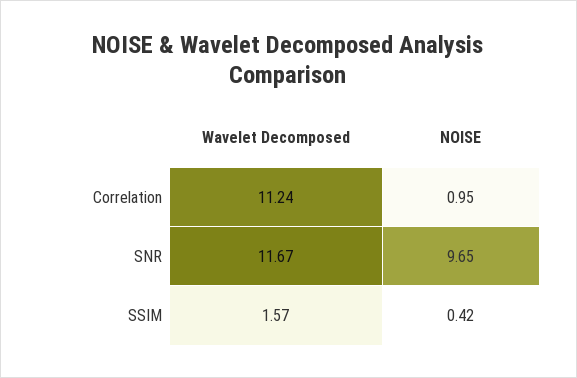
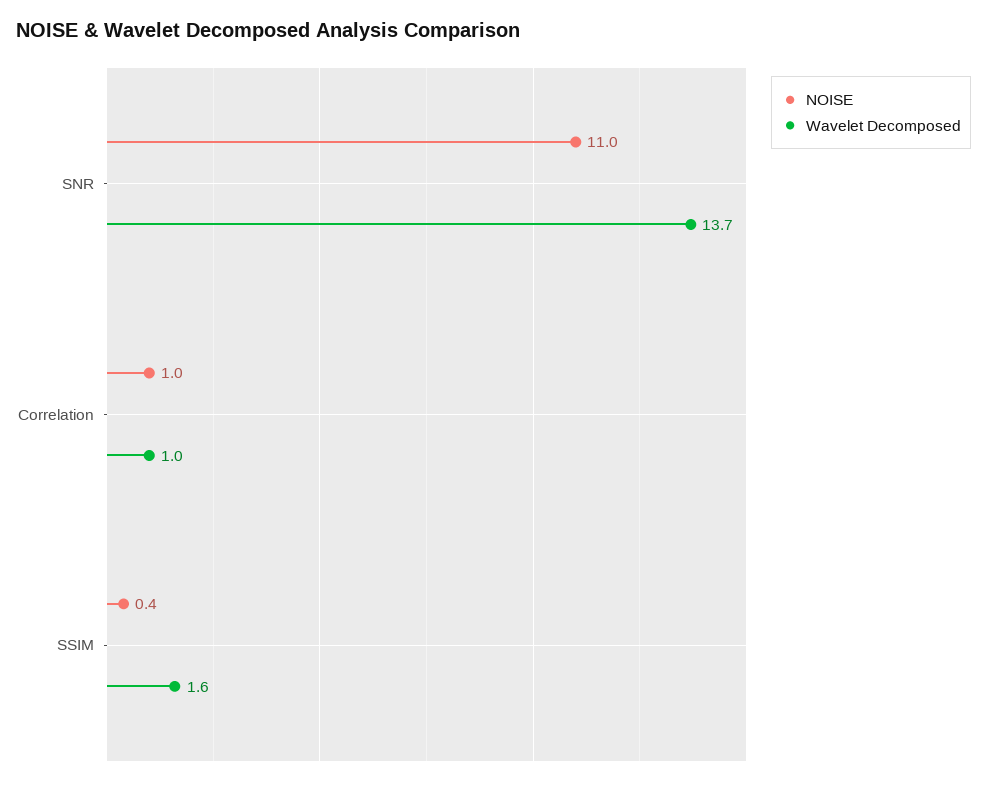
  {
    "Wavelet Decomposed": {
-     "Correlation": 11.24,
+     "Correlation": 1,
-     "SNR": 11.67,
+     "SNR": 13.7,
      "SSIM": 1.57
    },
    "NOISE": {
      "Correlation": 0.95,
-     "SNR": 9.65,
+     "SNR": 11,
      "SSIM": 0.42
    }
  }

